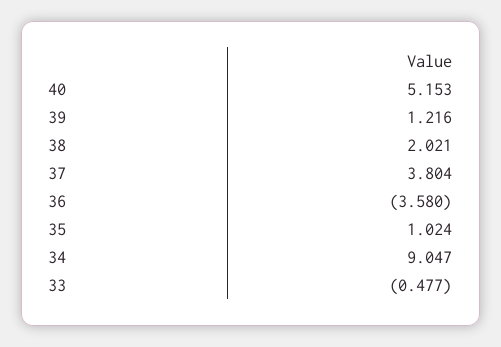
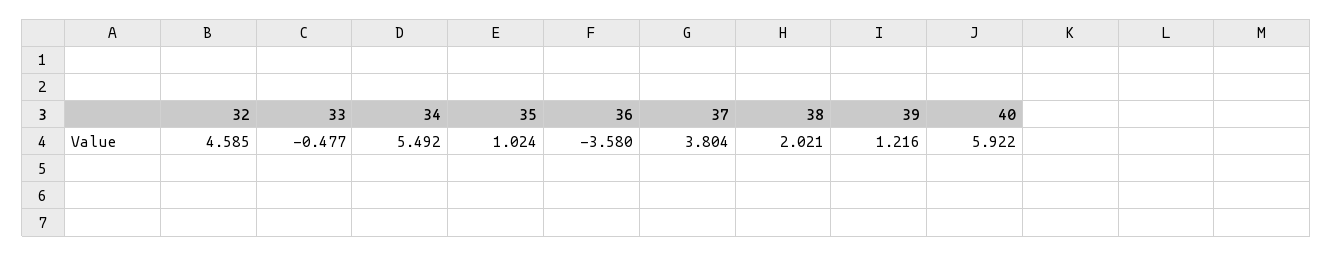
  {
-   "40": 5.153,
+   "40": 5.922,
    "39": 1.216,
    "38": 2.021,
    "37": 3.804,
    "36": -3.58,
    "35": 1.024,
-   "34": 9.047,
+   "34": 5.492,
-   "33": -0.477
+   "33": -0.477,
+   "32": 4.585
  }

